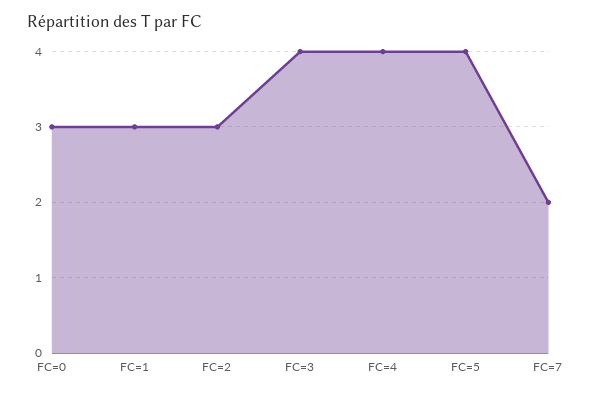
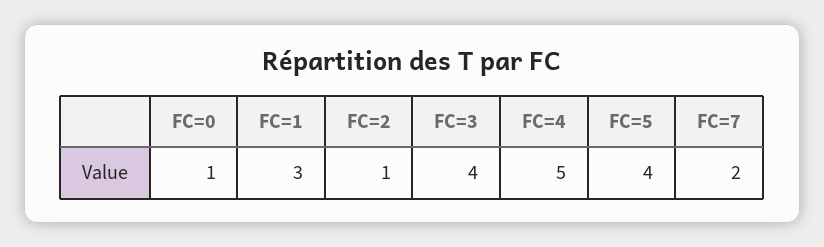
  {
-   "FC=0": 3,
+   "FC=0": 1,
    "FC=1": 3,
-   "FC=2": 3,
+   "FC=2": 1,
    "FC=3": 4,
-   "FC=4": 4,
+   "FC=4": 5,
    "FC=5": 4,
    "FC=7": 2
  }

